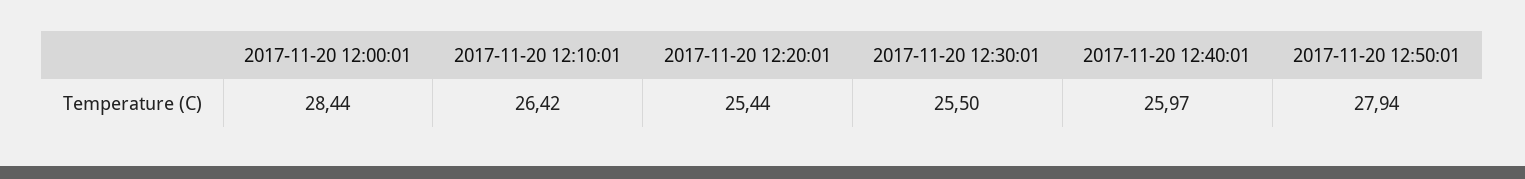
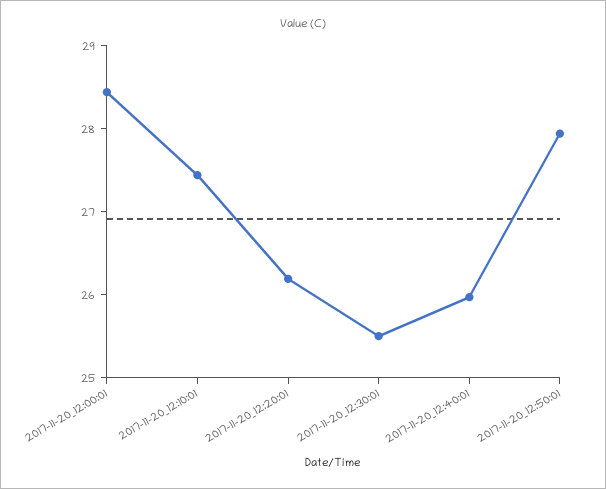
  {
    "2017-11-20 12:00:01": 28.44,
-   "2017-11-20 12:10:01": 26.42,
+   "2017-11-20 12:10:01": 27.4,
-   "2017-11-20 12:20:01": 25.44,
+   "2017-11-20 12:20:01": 26.2,
    "2017-11-20 12:30:01": 25.5,
    "2017-11-20 12:40:01": 25.97,
    "2017-11-20 12:50:01": 27.94
  }

